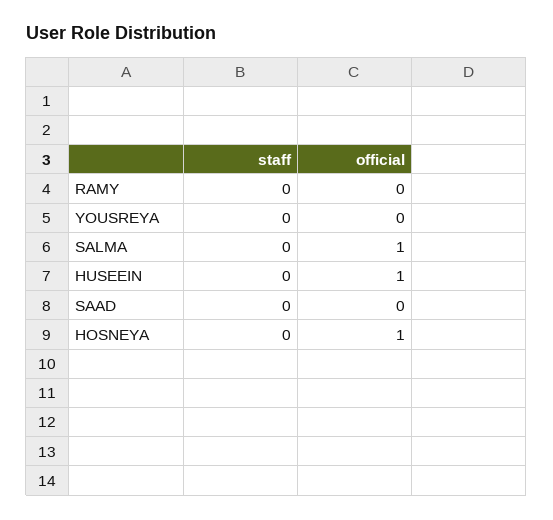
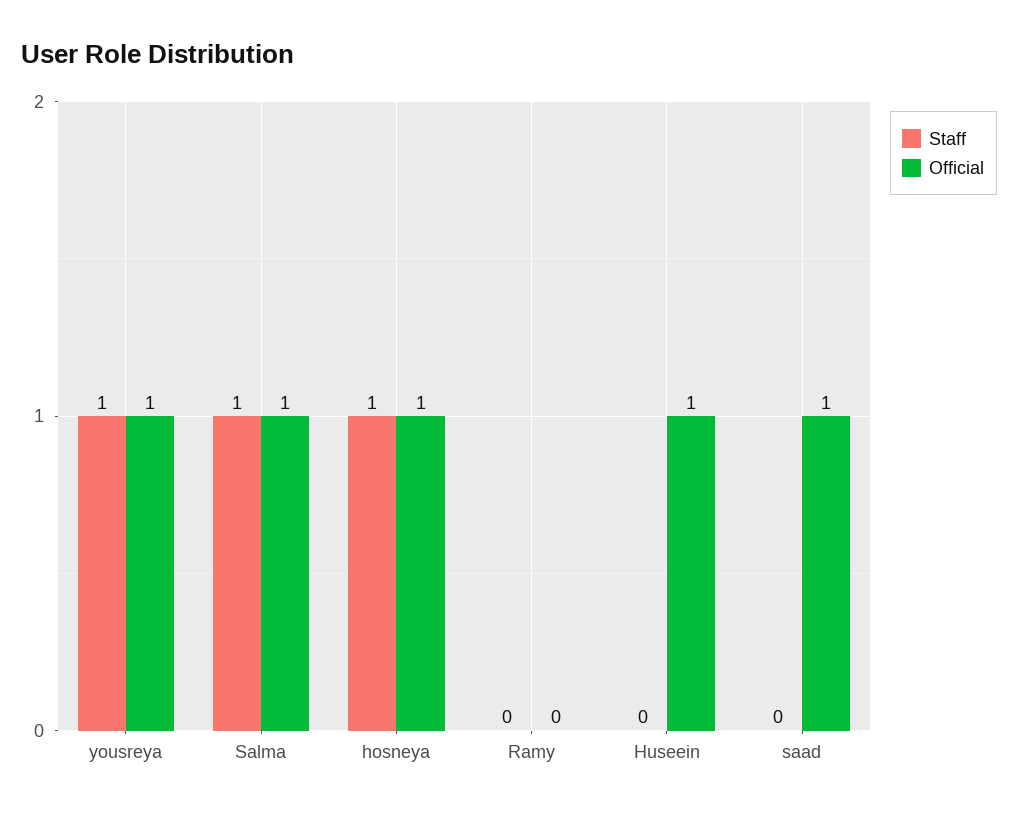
  {
    "staff": {
      "RAMY": 0,
-     "YOUSREYA": 0,
+     "YOUSREYA": 1,
-     "SALMA": 0,
+     "SALMA": 1,
      "HUSEEIN": 0,
      "SAAD": 0,
-     "HOSNEYA": 0
+     "HOSNEYA": 1
    },
    "official": {
      "RAMY": 0,
-     "YOUSREYA": 0,
+     "YOUSREYA": 1,
      "SALMA": 1,
      "HUSEEIN": 1,
-     "SAAD": 0,
+     "SAAD": 1,
      "HOSNEYA": 1
    }
  }

